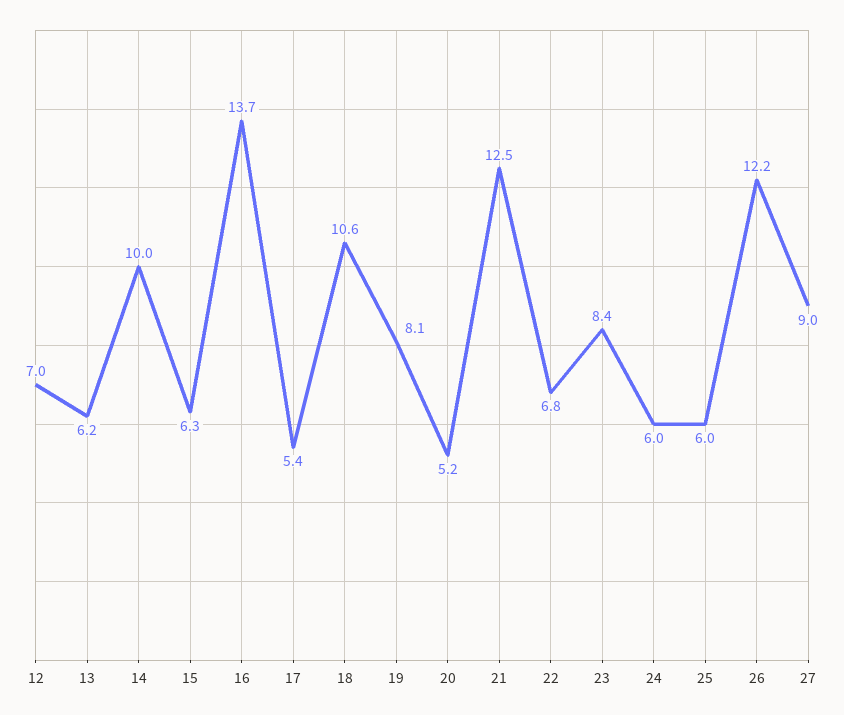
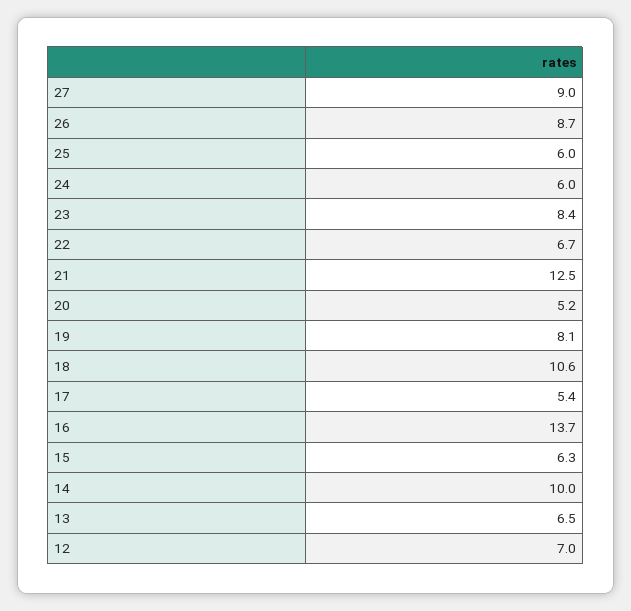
  {
    "12": 7,
-   "13": 6.2,
+   "13": 6.5,
    "14": 10,
    "15": 6.3,
    "16": 13.7,
    "17": 5.4,
    "18": 10.6,
    "19": 8.1,
    "20": 5.2,
    "21": 12.5,
-   "22": 6.8,
+   "22": 6.7,
    "23": 8.4,
    "24": 6,
    "25": 6,
-   "26": 12.2,
+   "26": 8.7,
    "27": 9
  }

